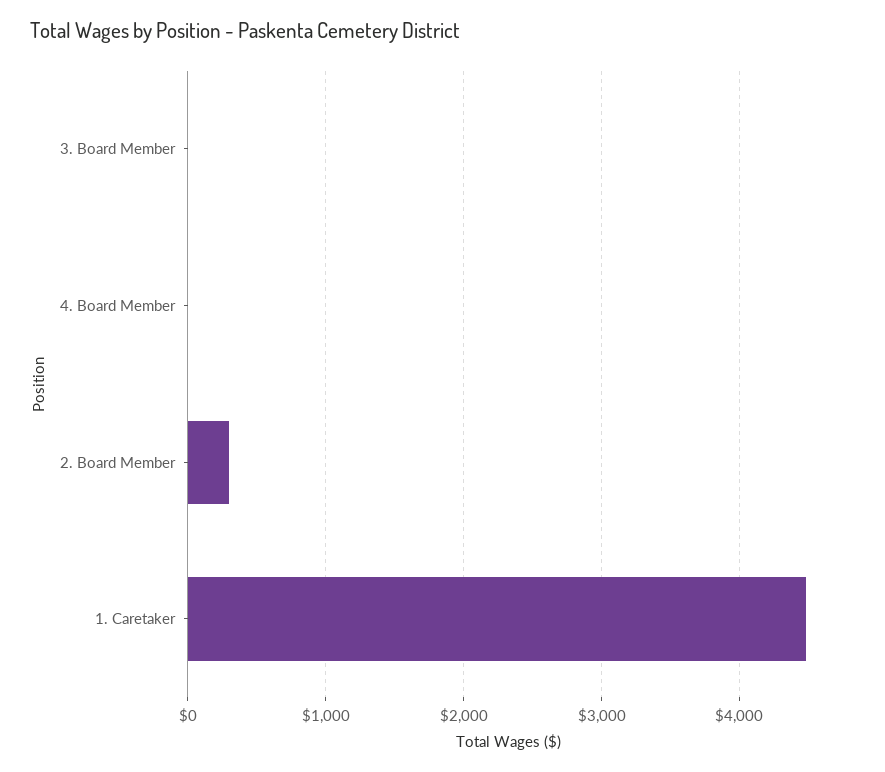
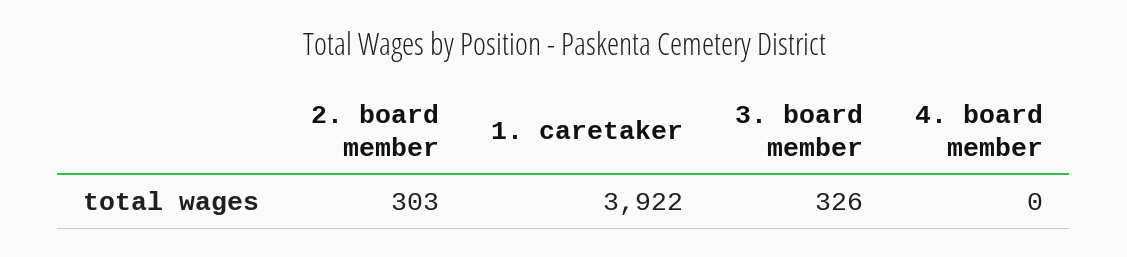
  {
-   "3. Board Member": 0,
+   "3. Board Member": 326,
    "4. Board Member": 0,
    "2. Board Member": 303,
-   "1. Caretaker": 4500
+   "1. Caretaker": 3922
  }

